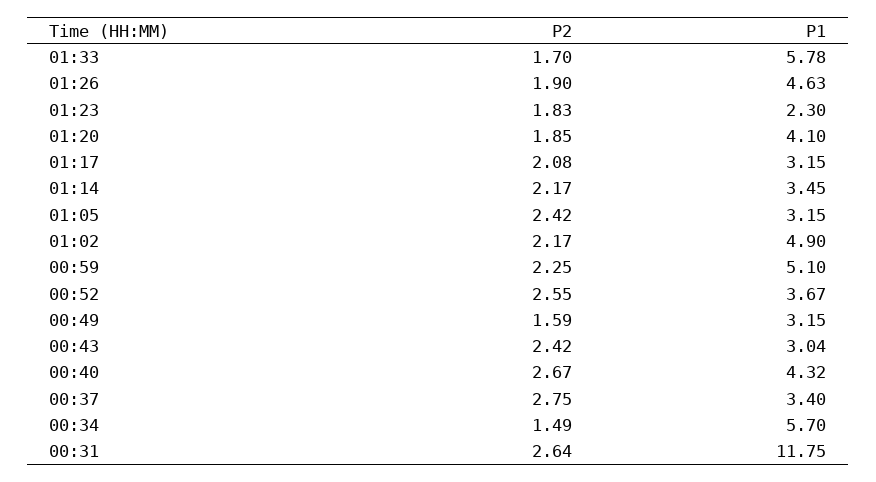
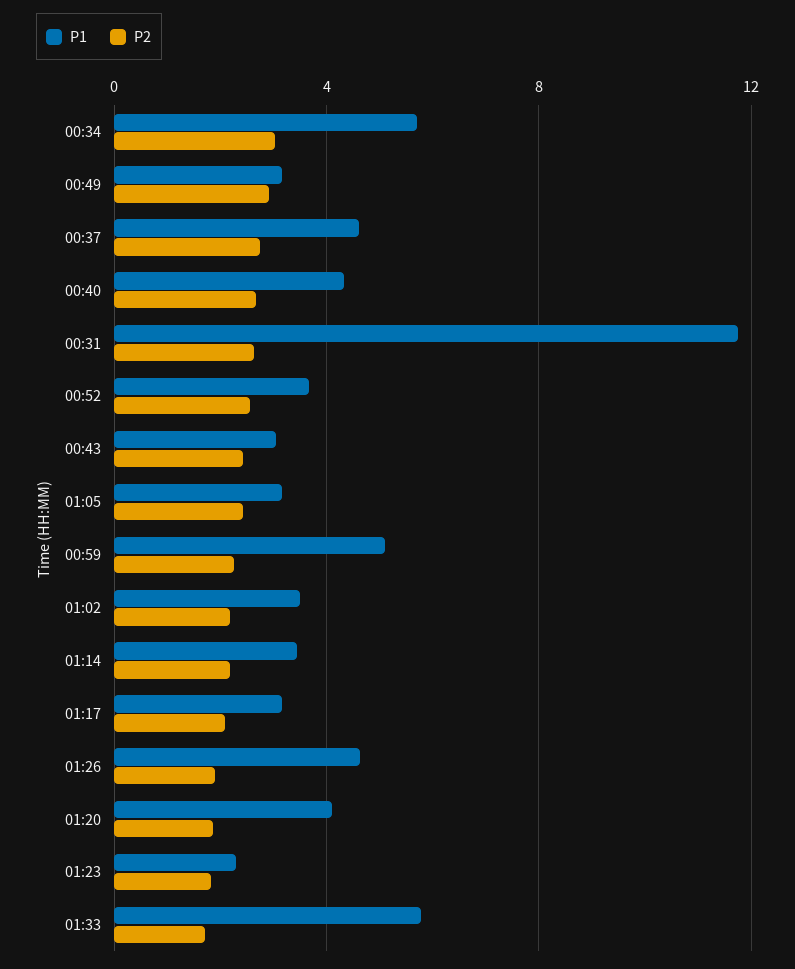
  {
    "P2": {
      "01:33": 1.7,
      "01:26": 1.9,
      "01:23": 1.83,
      "01:20": 1.85,
      "01:17": 2.08,
      "01:14": 2.17,
      "01:05": 2.42,
      "01:02": 2.17,
      "00:59": 2.25,
      "00:52": 2.55,
-     "00:49": 1.59,
+     "00:49": 3,
      "00:43": 2.42,
      "00:40": 2.67,
      "00:37": 2.75,
-     "00:34": 1.49,
+     "00:34": 3,
      "00:31": 2.64
    },
    "P1": {
      "01:33": 5.78,
      "01:26": 4.63,
      "01:23": 2.3,
      "01:20": 4.1,
      "01:17": 3.15,
      "01:14": 3.45,
      "01:05": 3.15,
-     "01:02": 4.9,
+     "01:02": 3.5,
      "00:59": 5.1,
      "00:52": 3.67,
      "00:49": 3.15,
      "00:43": 3.04,
      "00:40": 4.32,
-     "00:37": 3.4,
+     "00:37": 4.5,
      "00:34": 5.7,
      "00:31": 11.75
    }
  }

